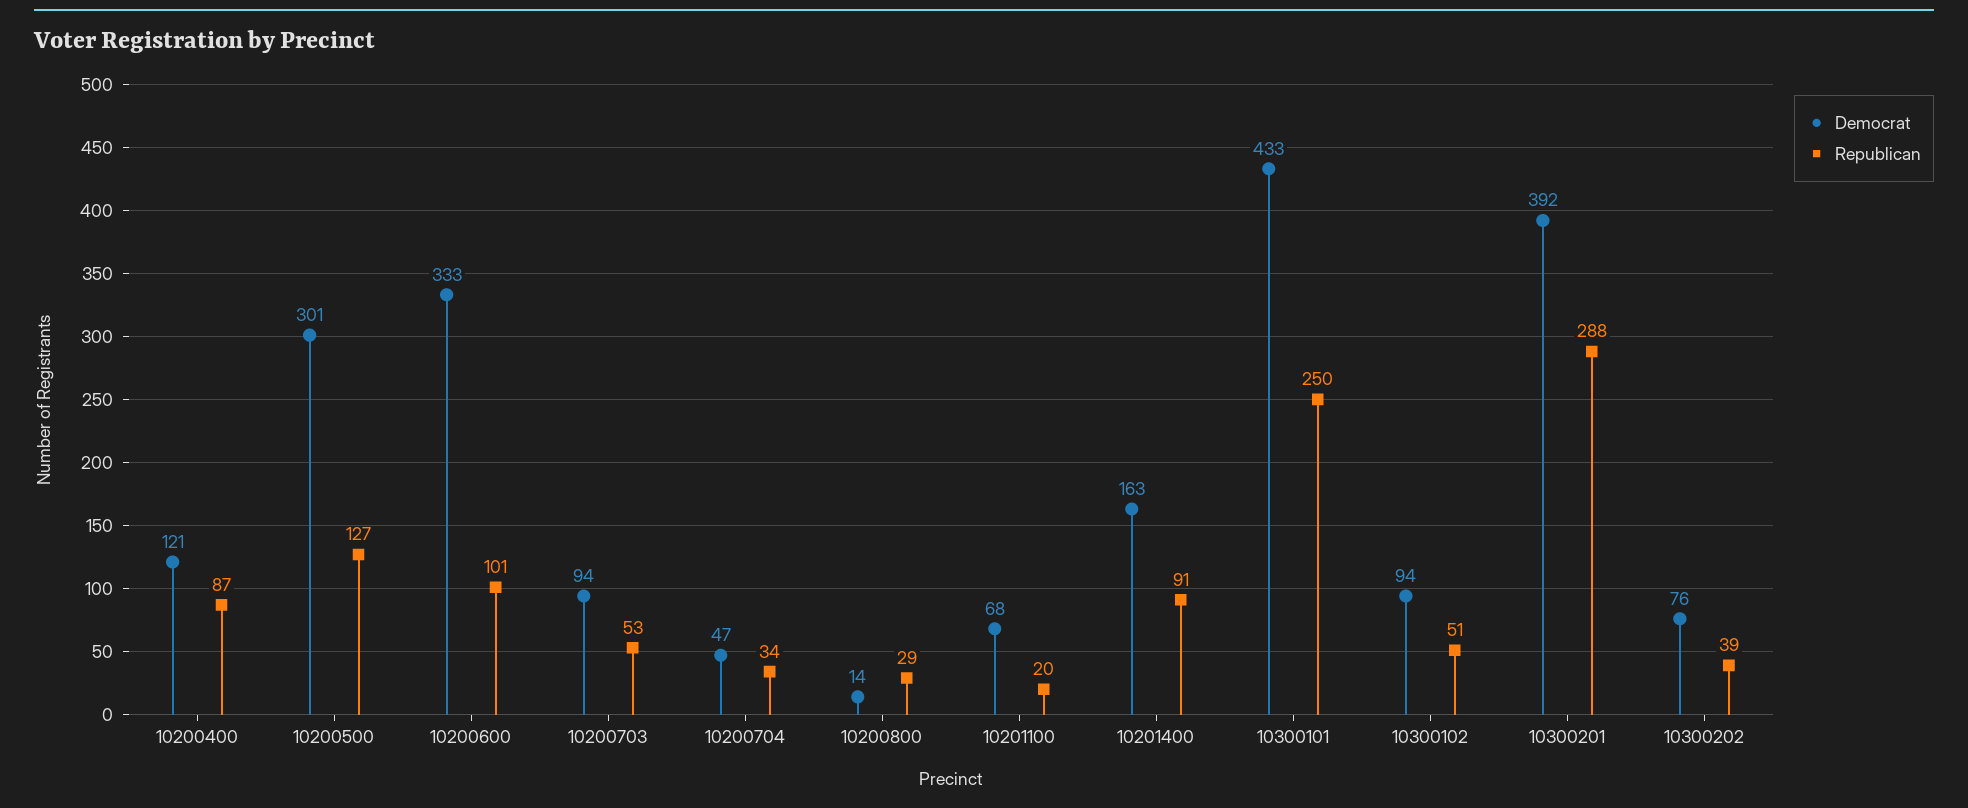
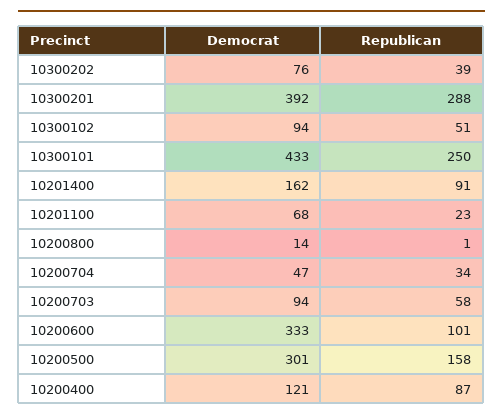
  {
    "Democrat": {
      "10200400": 121,
      "10200500": 301,
      "10200600": 333,
      "10200703": 94,
      "10200704": 47,
      "10200800": 14,
      "10201100": 68,
-     "10201400": 163,
+     "10201400": 162,
      "10300101": 433,
      "10300102": 94,
      "10300201": 392,
      "10300202": 76
    },
    "Republican": {
      "10200400": 87,
-     "10200500": 127,
+     "10200500": 158,
      "10200600": 101,
-     "10200703": 53,
+     "10200703": 58,
      "10200704": 34,
-     "10200800": 29,
+     "10200800": 1,
-     "10201100": 20,
+     "10201100": 23,
      "10201400": 91,
      "10300101": 250,
      "10300102": 51,
      "10300201": 288,
      "10300202": 39
    }
  }

